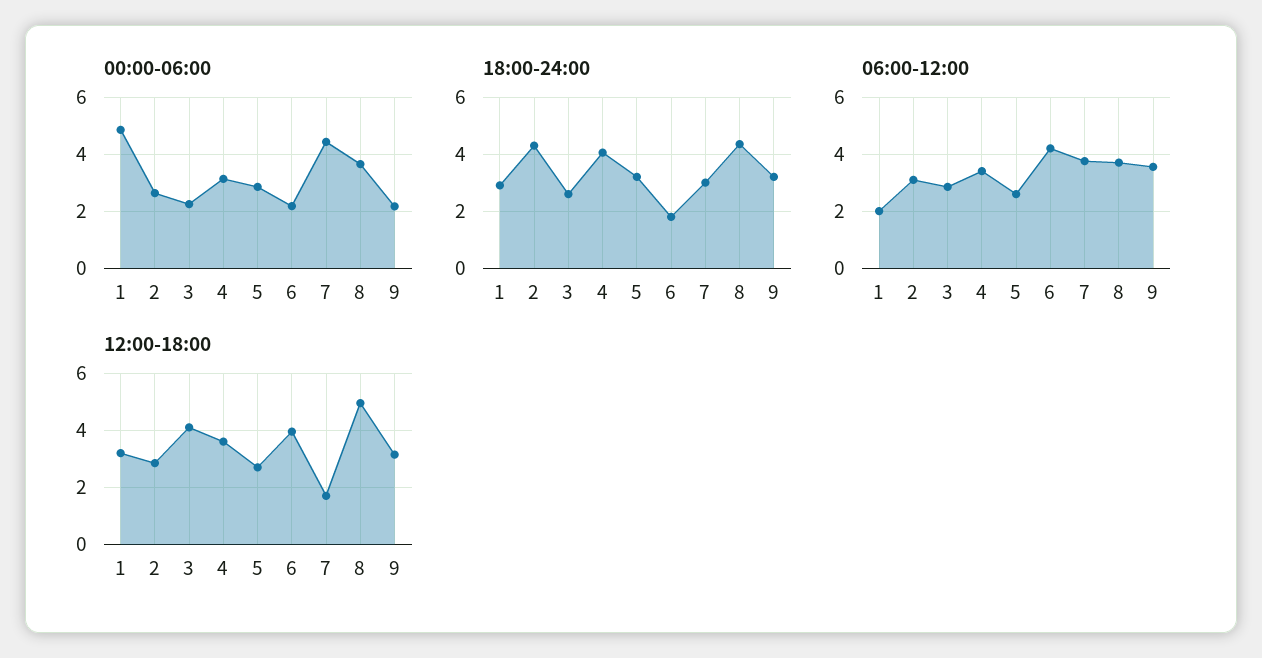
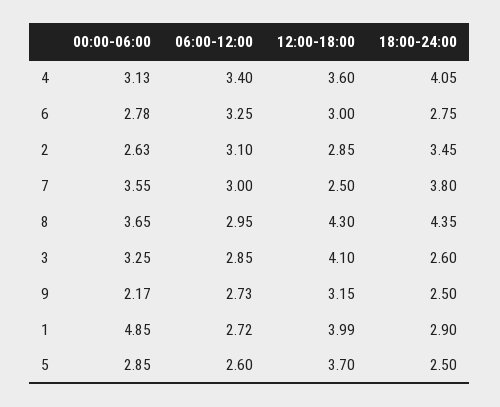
  {
    "00:00-06:00": {
      "1": 4.85,
      "2": 2.63,
-     "3": 2.25,
+     "3": 3.25,
      "4": 3.13,
      "5": 2.85,
-     "6": 2.25,
+     "6": 2.78,
-     "7": 4.5,
+     "7": 3.55,
      "8": 3.65,
      "9": 2.17
    },
    "18:00-24:00": {
      "1": 2.9,
-     "2": 4.25,
+     "2": 3.45,
      "3": 2.6,
      "4": 4.05,
-     "5": 3.25,
+     "5": 2.5,
-     "6": 1.75,
+     "6": 2.75,
-     "7": 3,
+     "7": 3.8,
      "8": 4.35,
-     "9": 3.25
+     "9": 2.5
    },
    "06:00-12:00": {
-     "1": 2,
+     "1": 2.72,
      "2": 3.1,
      "3": 2.85,
      "4": 3.4,
      "5": 2.6,
-     "6": 4.25,
+     "6": 3.25,
-     "7": 3.75,
+     "7": 3,
-     "8": 3.75,
+     "8": 2.95,
-     "9": 3.5
+     "9": 2.73
    },
    "12:00-18:00": {
-     "1": 3.25,
+     "1": 3.99,
      "2": 2.85,
      "3": 4.1,
      "4": 3.6,
-     "5": 2.75,
+     "5": 3.7,
-     "6": 4,
+     "6": 3,
-     "7": 1.75,
+     "7": 2.5,
-     "8": 5,
+     "8": 4.3,
      "9": 3.15
    }
  }

